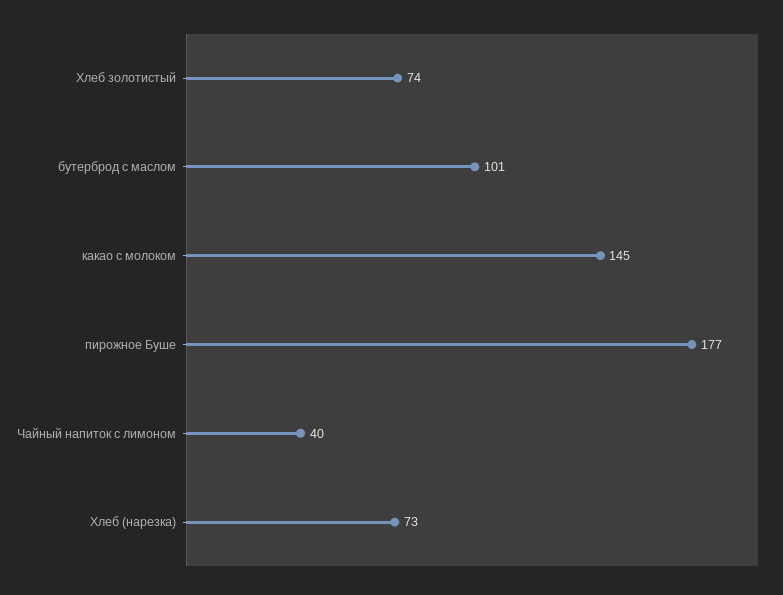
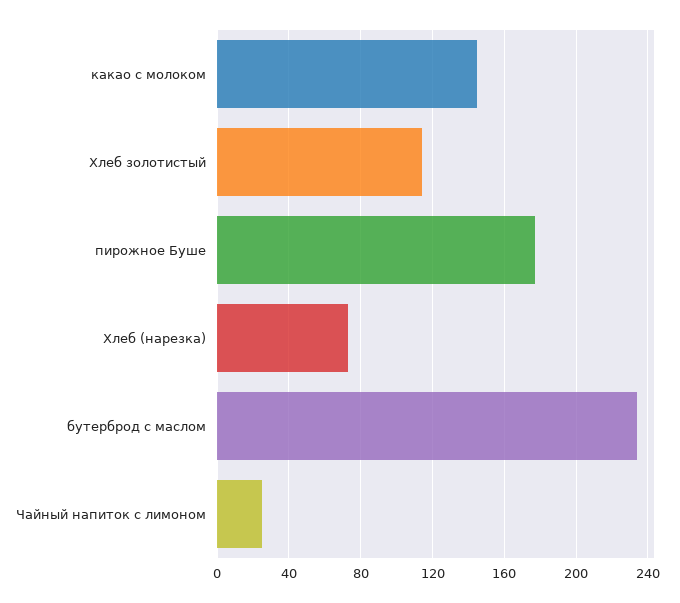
  {
-   "Хлеб золотистый": 74,
+   "Хлеб золотистый": 115,
-   "бутерброд с маслом": 101,
+   "бутерброд с маслом": 235,
    "какао с молоком": 145,
    "пирожное Буше": 177,
-   "Чайный напиток с лимоном": 40,
+   "Чайный напиток с лимоном": 25,
    "Хлеб (нарезка)": 73
  }

